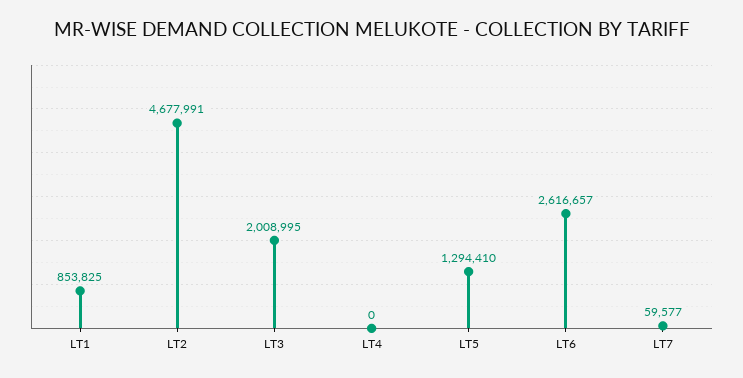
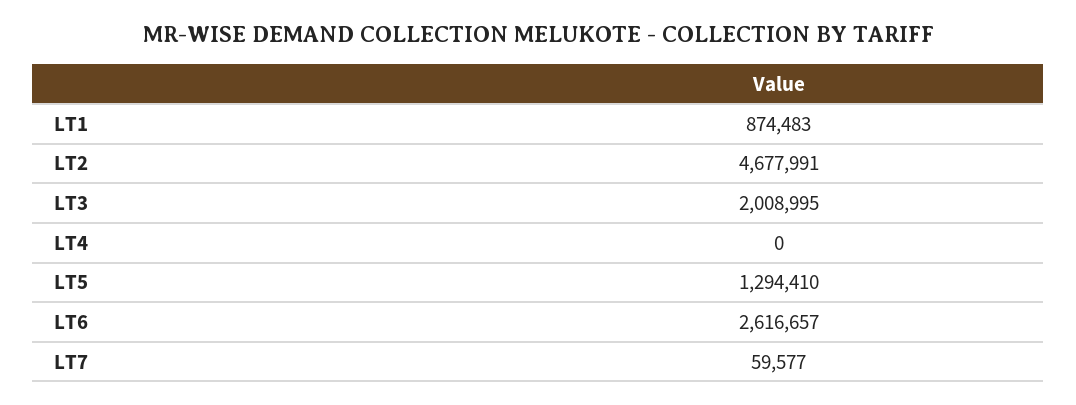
  {
-   "LT1": 853825,
+   "LT1": 874483,
    "LT2": 4677991,
    "LT3": 2008995,
    "LT4": 0,
    "LT5": 1294410,
    "LT6": 2616657,
    "LT7": 59577
  }

